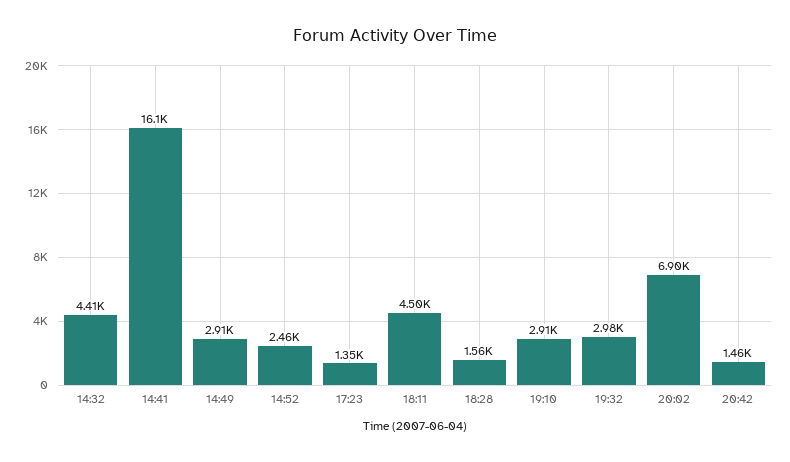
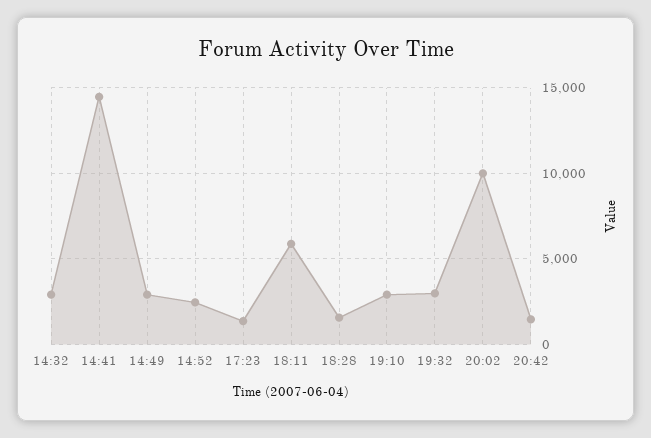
  {
-   "14:32": 4410,
+   "14:32": 3000,
-   "14:41": 16100,
+   "14:41": 14500,
    "14:49": 2910,
    "14:52": 2460,
    "17:23": 1350,
-   "18:11": 4500,
+   "18:11": 6000,
    "18:28": 1560,
    "19:10": 2910,
    "19:32": 2980,
-   "20:02": 6900,
+   "20:02": 10000,
    "20:42": 1460
  }

